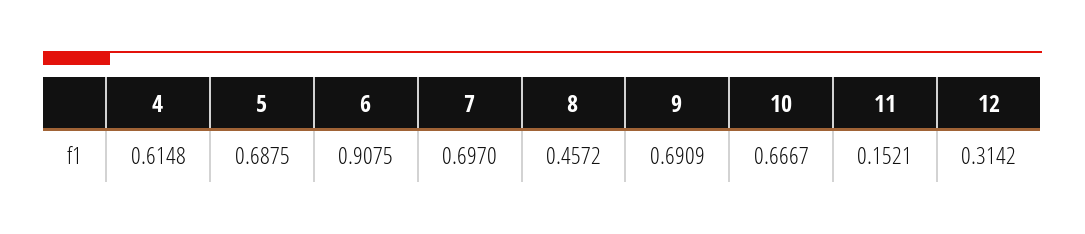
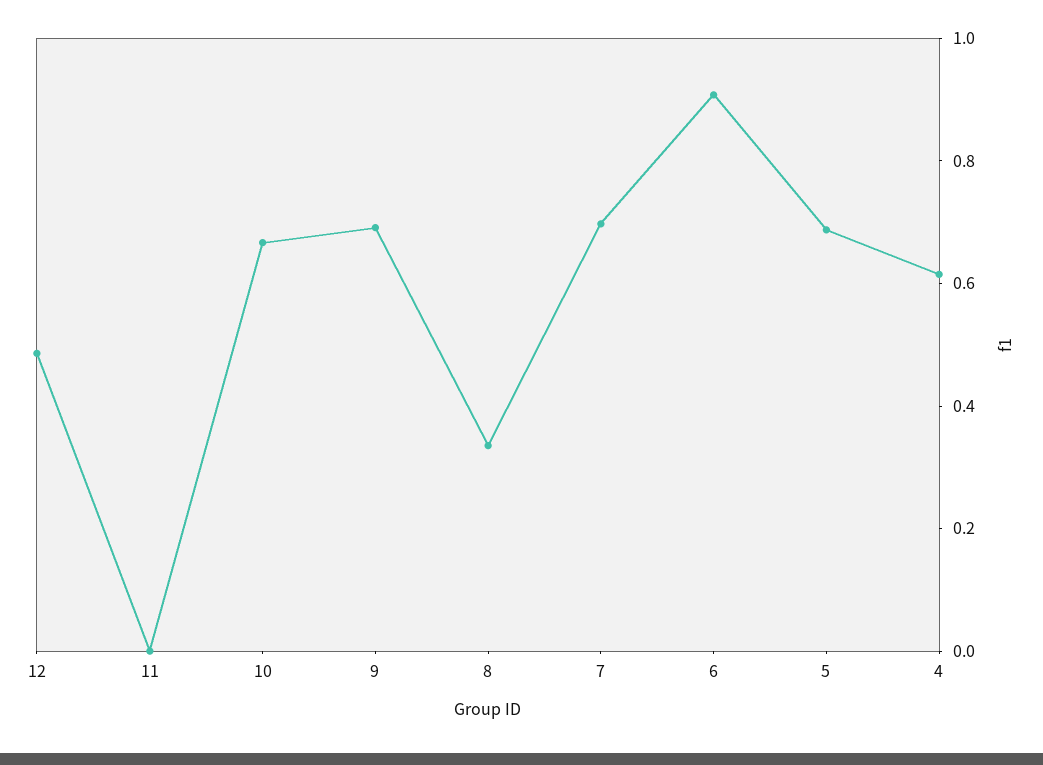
  {
    "4": 0.6148,
    "5": 0.6875,
    "6": 0.9075,
    "7": 0.697,
-   "8": 0.4572,
+   "8": 0.35,
    "9": 0.6909,
    "10": 0.6667,
-   "11": 0.1521,
+   "11": 0,
-   "12": 0.3142
+   "12": 0.5
  }

